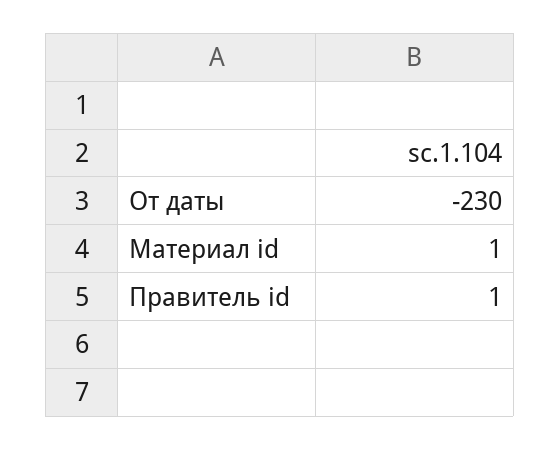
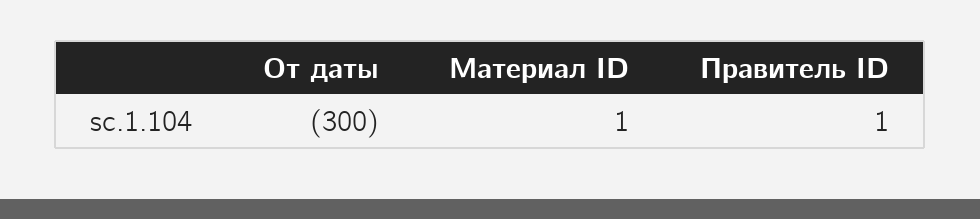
  {
-   "От даты": -230,
+   "От даты": -300,
    "Материал id": 1,
    "Правитель id": 1
  }

